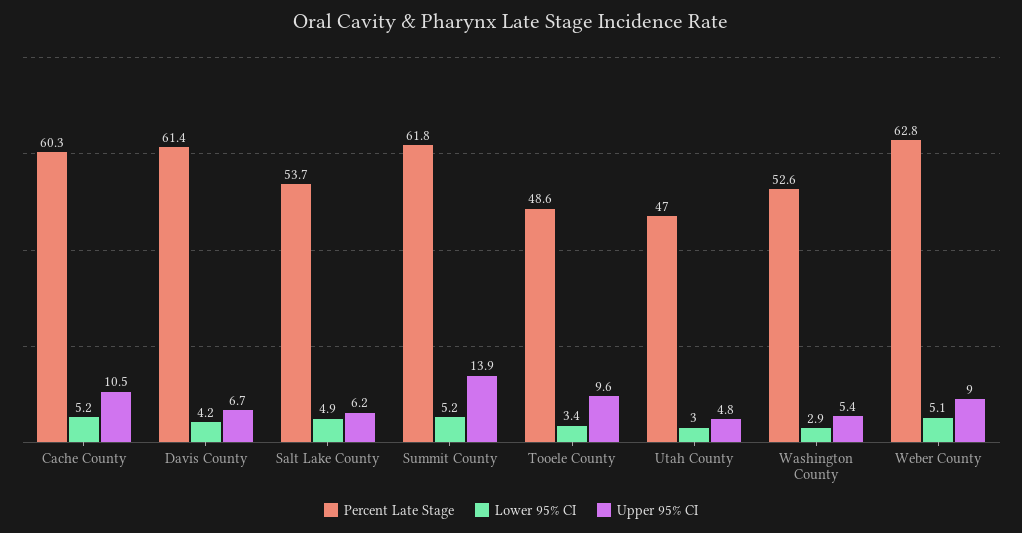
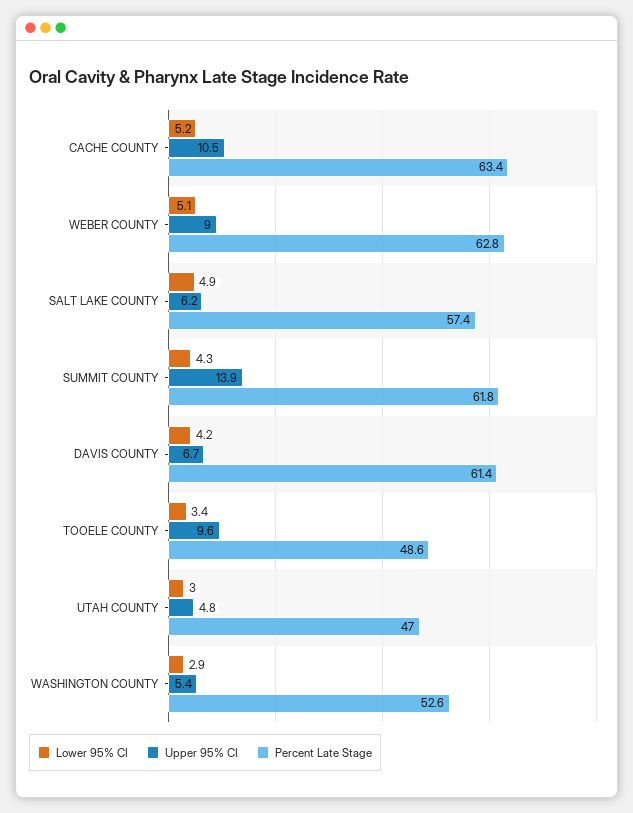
  {
    "Percent Late Stage": {
-     "Cache County": 60.3,
+     "Cache County": 63.4,
      "Davis County": 61.4,
-     "Salt Lake County": 53.7,
+     "Salt Lake County": 57.4,
      "Summit County": 61.8,
      "Tooele County": 48.6,
      "Utah County": 47,
      "Washington County": 52.6,
      "Weber County": 62.8
    },
    "Lower 95% CI": {
      "Cache County": 5.2,
      "Davis County": 4.2,
      "Salt Lake County": 4.9,
-     "Summit County": 5.2,
+     "Summit County": 4.3,
      "Tooele County": 3.4,
      "Utah County": 3,
      "Washington County": 2.9,
      "Weber County": 5.1
    },
    "Upper 95% CI": {
      "Cache County": 10.5,
      "Davis County": 6.7,
      "Salt Lake County": 6.2,
      "Summit County": 13.9,
      "Tooele County": 9.6,
      "Utah County": 4.8,
      "Washington County": 5.4,
      "Weber County": 9
    }
  }

